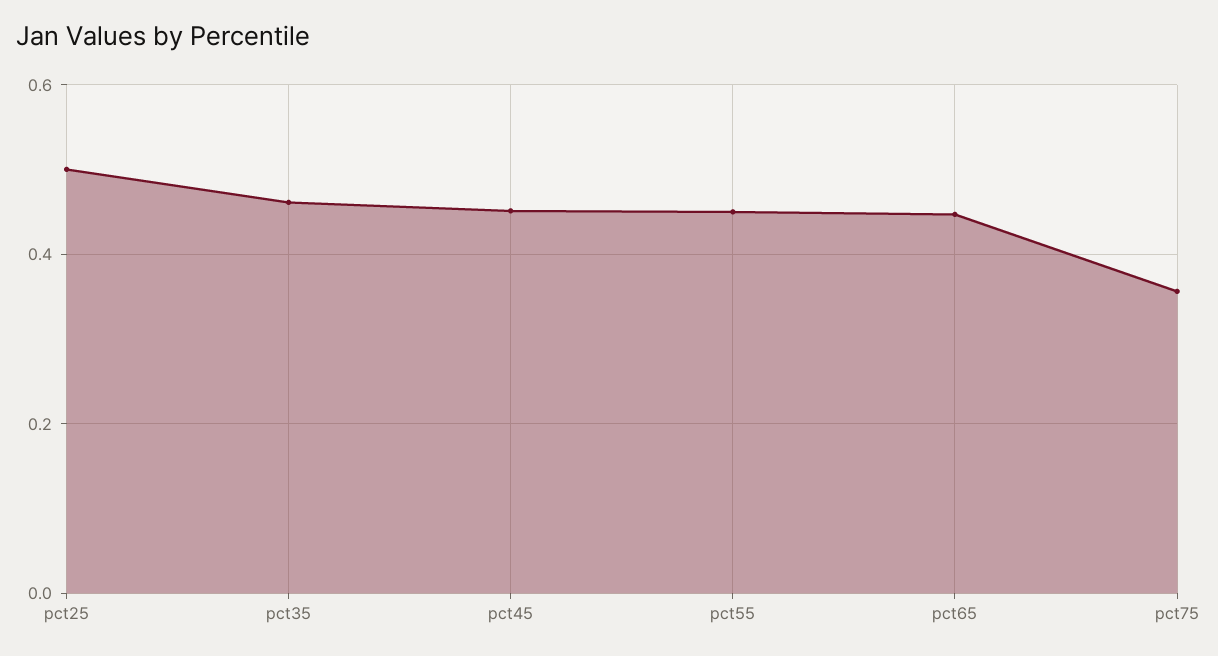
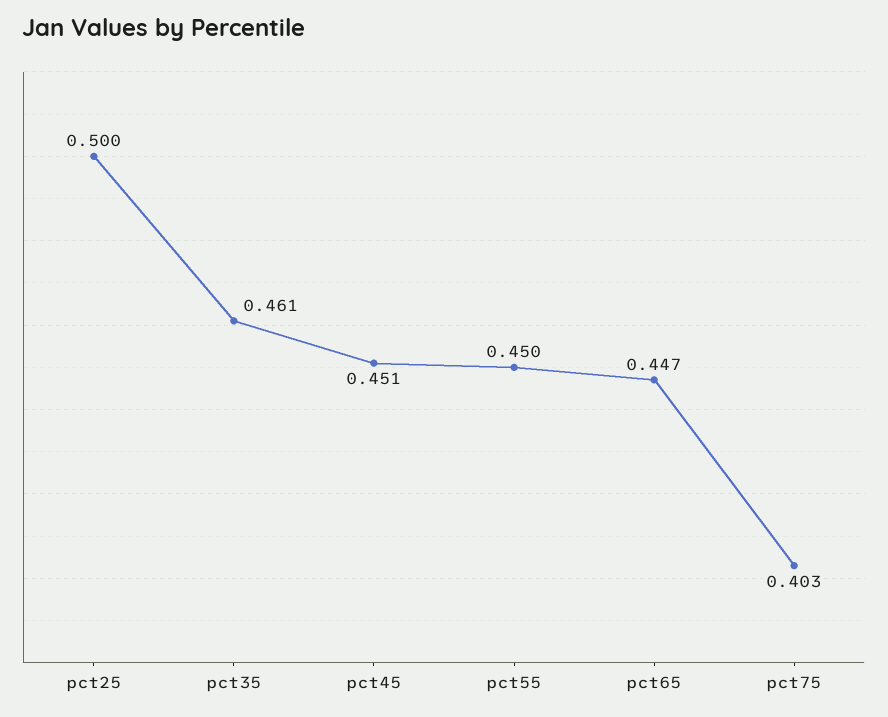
  {
    "pct25": 0.5,
    "pct35": 0.461,
    "pct45": 0.451,
    "pct55": 0.45,
    "pct65": 0.447,
-   "pct75": 0.36
+   "pct75": 0.403
  }

